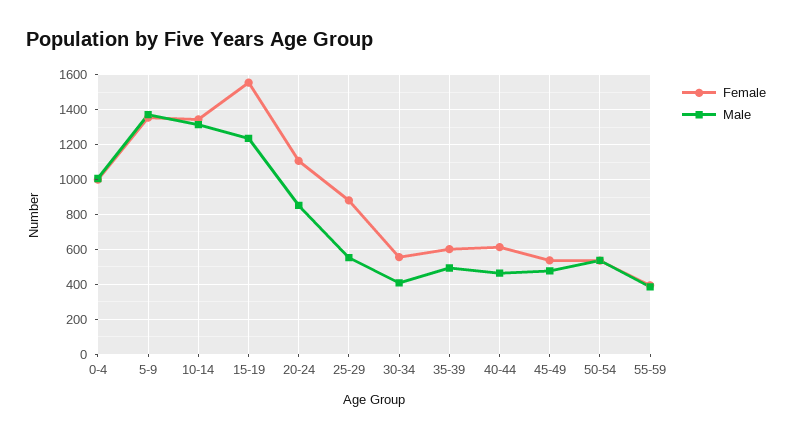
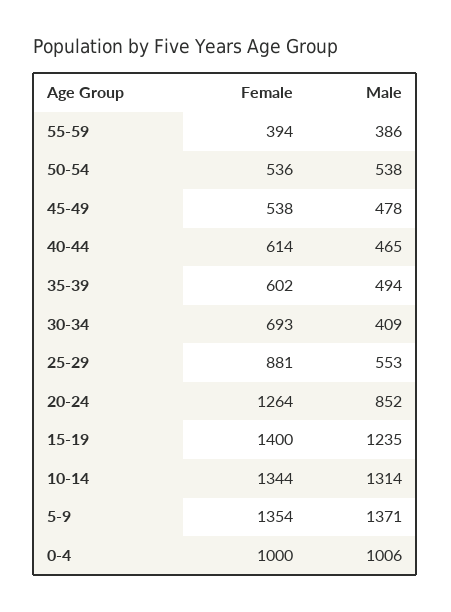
  {
    "Female": {
      "0-4": 1000,
      "5-9": 1354,
      "10-14": 1344,
-     "15-19": 1550,
+     "15-19": 1400,
-     "20-24": 1100,
+     "20-24": 1264,
      "25-29": 881,
-     "30-34": 550,
+     "30-34": 693,
      "35-39": 602,
      "40-44": 614,
      "45-49": 538,
      "50-54": 536,
      "55-59": 394
    },
    "Male": {
      "0-4": 1006,
      "5-9": 1371,
      "10-14": 1314,
      "15-19": 1235,
      "20-24": 852,
      "25-29": 553,
      "30-34": 409,
      "35-39": 494,
      "40-44": 465,
      "45-49": 478,
      "50-54": 538,
      "55-59": 386
    }
  }

